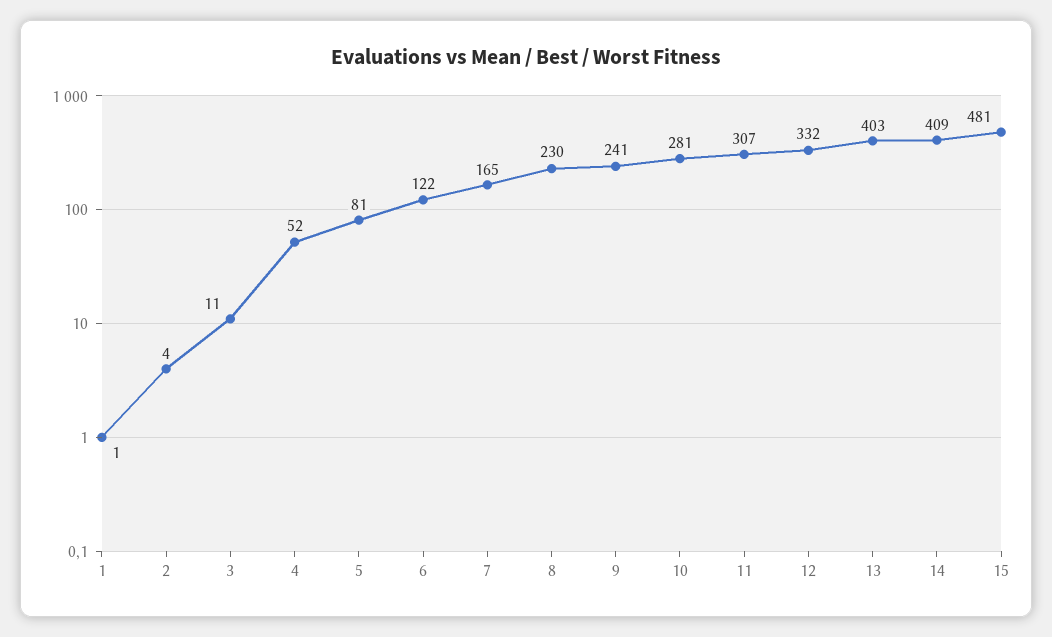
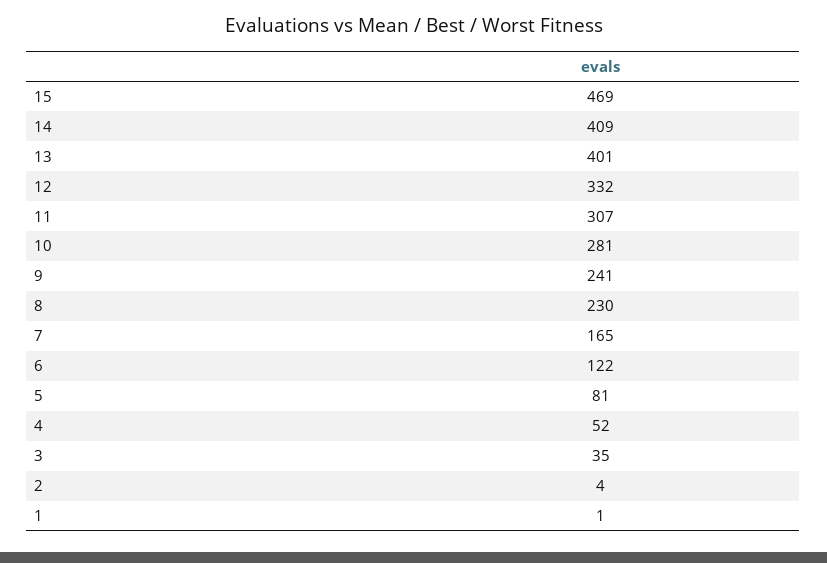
  {
    "1": 1,
    "2": 4,
-   "3": 11,
+   "3": 35,
    "4": 52,
    "5": 81,
    "6": 122,
    "7": 165,
    "8": 230,
    "9": 241,
    "10": 281,
    "11": 307,
    "12": 332,
-   "13": 403,
+   "13": 401,
    "14": 409,
-   "15": 481
+   "15": 469
  }

